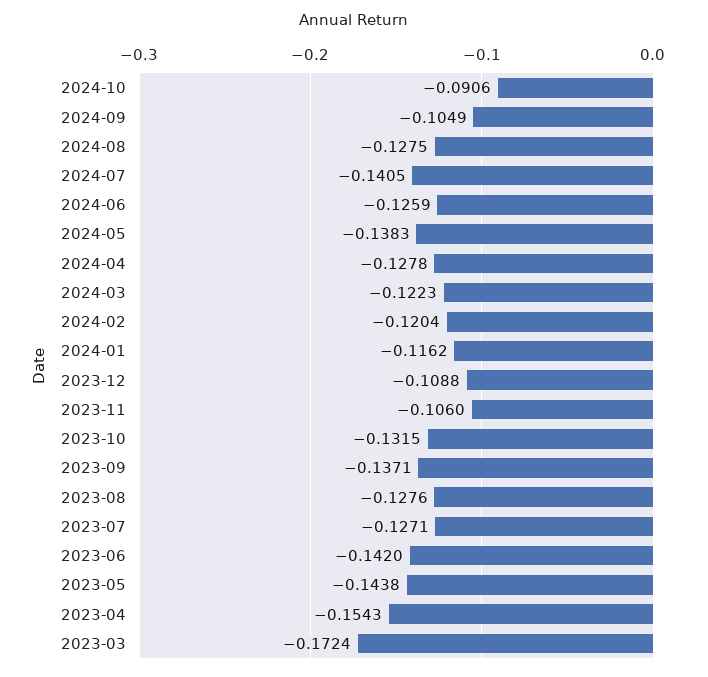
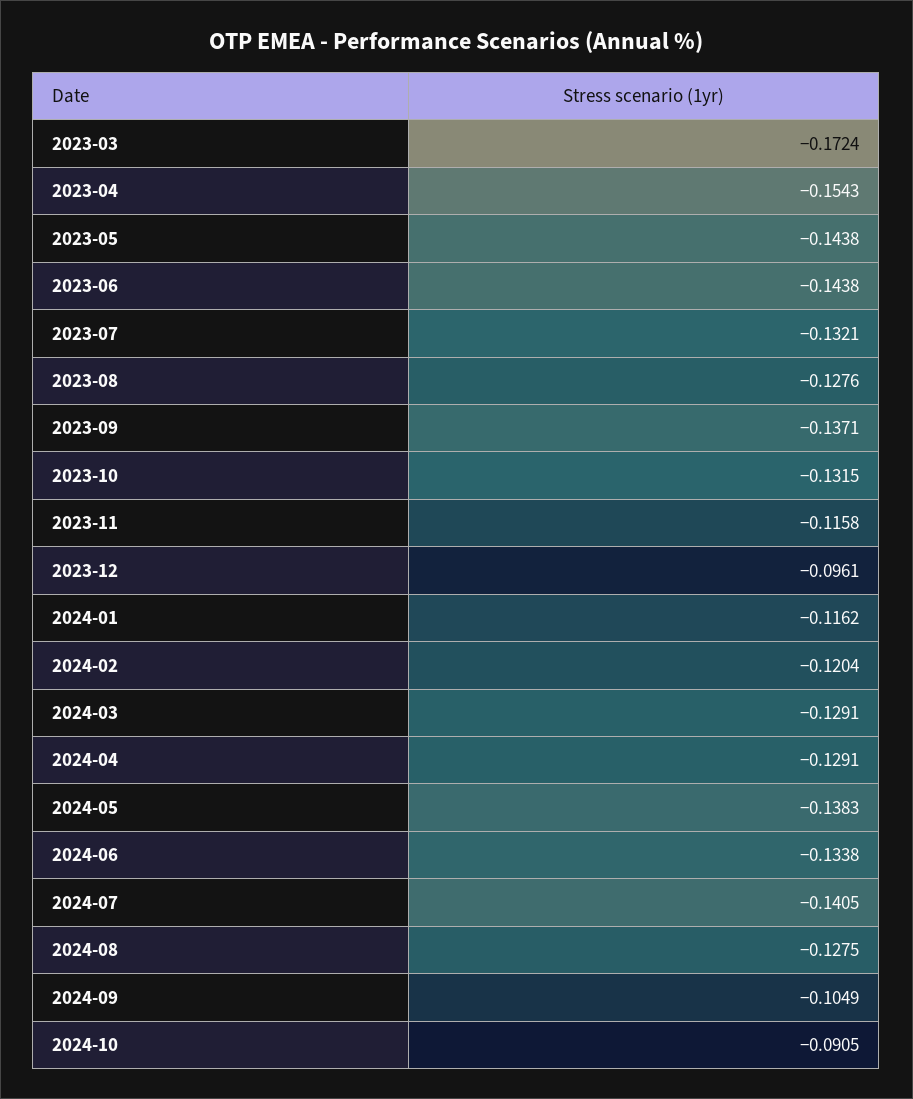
  {
-   "2024-10": -0.0906,
+   "2024-10": -0.0905,
    "2024-09": -0.1049,
    "2024-08": -0.1275,
    "2024-07": -0.1405,
-   "2024-06": -0.1259,
+   "2024-06": -0.1338,
    "2024-05": -0.1383,
-   "2024-04": -0.1278,
+   "2024-04": -0.1291,
-   "2024-03": -0.1223,
+   "2024-03": -0.1291,
    "2024-02": -0.1204,
    "2024-01": -0.1162,
-   "2023-12": -0.1088,
+   "2023-12": -0.0961,
-   "2023-11": -0.106,
+   "2023-11": -0.1158,
    "2023-10": -0.1315,
    "2023-09": -0.1371,
    "2023-08": -0.1276,
-   "2023-07": -0.1271,
+   "2023-07": -0.1321,
-   "2023-06": -0.142,
+   "2023-06": -0.1438,
    "2023-05": -0.1438,
    "2023-04": -0.1543,
    "2023-03": -0.1724
  }

